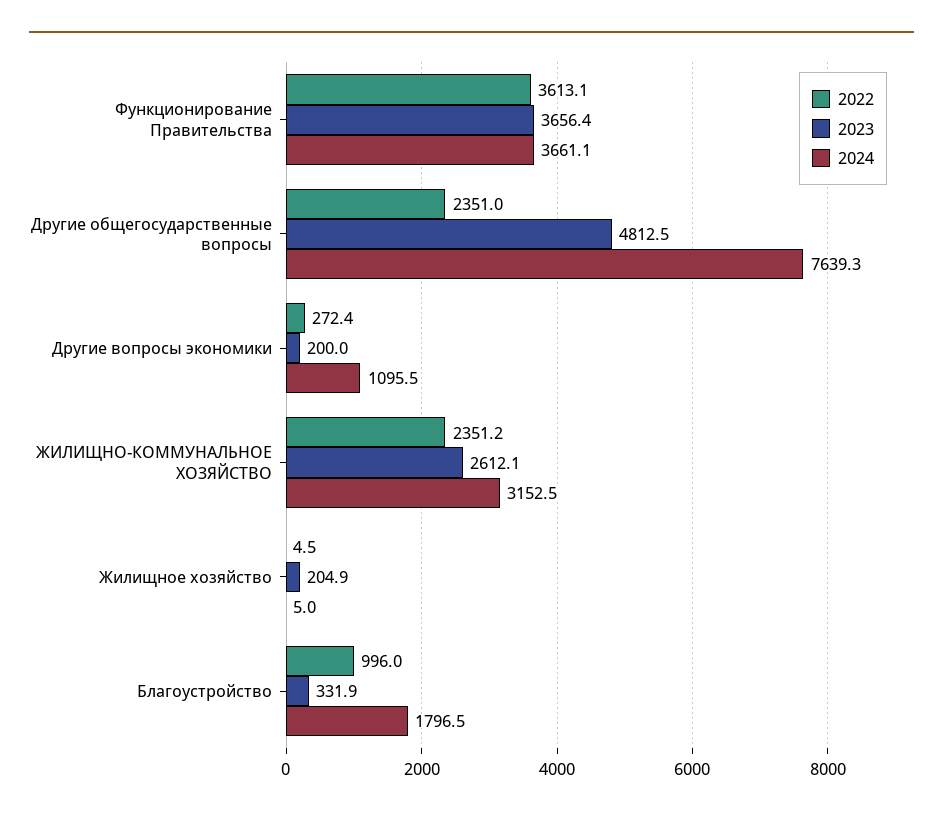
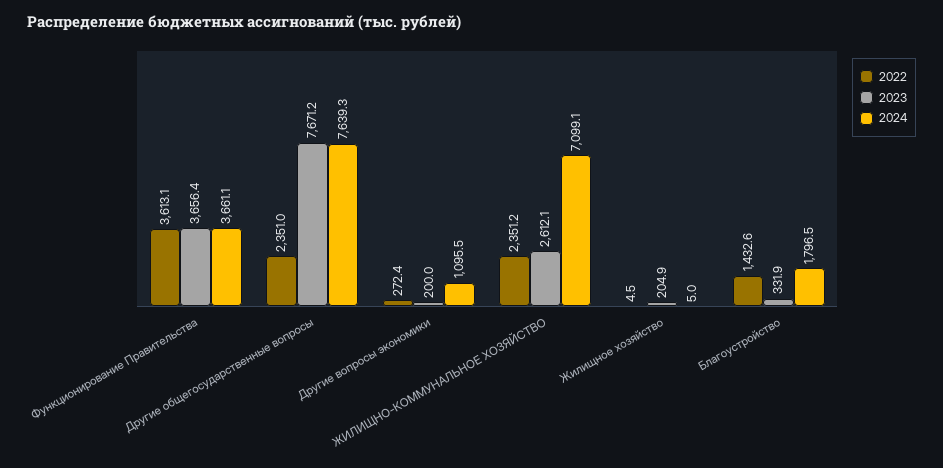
  {
    "2022": {
      "Функционирование Правительства": 3613.1,
      "Другие общегосударственные вопросы": 2351,
      "Другие вопросы экономики": 272.4,
      "ЖИЛИЩНО-КОММУНАЛЬНОЕ ХОЗЯЙСТВО": 2351.2,
      "Жилищное хозяйство": 4.5,
-     "Благоустройство": 996
+     "Благоустройство": 1432.6
    },
    "2023": {
      "Функционирование Правительства": 3656.4,
-     "Другие общегосударственные вопросы": 4812.5,
+     "Другие общегосударственные вопросы": 7671.2,
      "Другие вопросы экономики": 200,
      "ЖИЛИЩНО-КОММУНАЛЬНОЕ ХОЗЯЙСТВО": 2612.1,
      "Жилищное хозяйство": 204.9,
      "Благоустройство": 331.9
    },
    "2024": {
      "Функционирование Правительства": 3661.1,
      "Другие общегосударственные вопросы": 7639.3,
      "Другие вопросы экономики": 1095.5,
-     "ЖИЛИЩНО-КОММУНАЛЬНОЕ ХОЗЯЙСТВО": 3152.5,
+     "ЖИЛИЩНО-КОММУНАЛЬНОЕ ХОЗЯЙСТВО": 7099.1,
      "Жилищное хозяйство": 5,
      "Благоустройство": 1796.5
    }
  }

